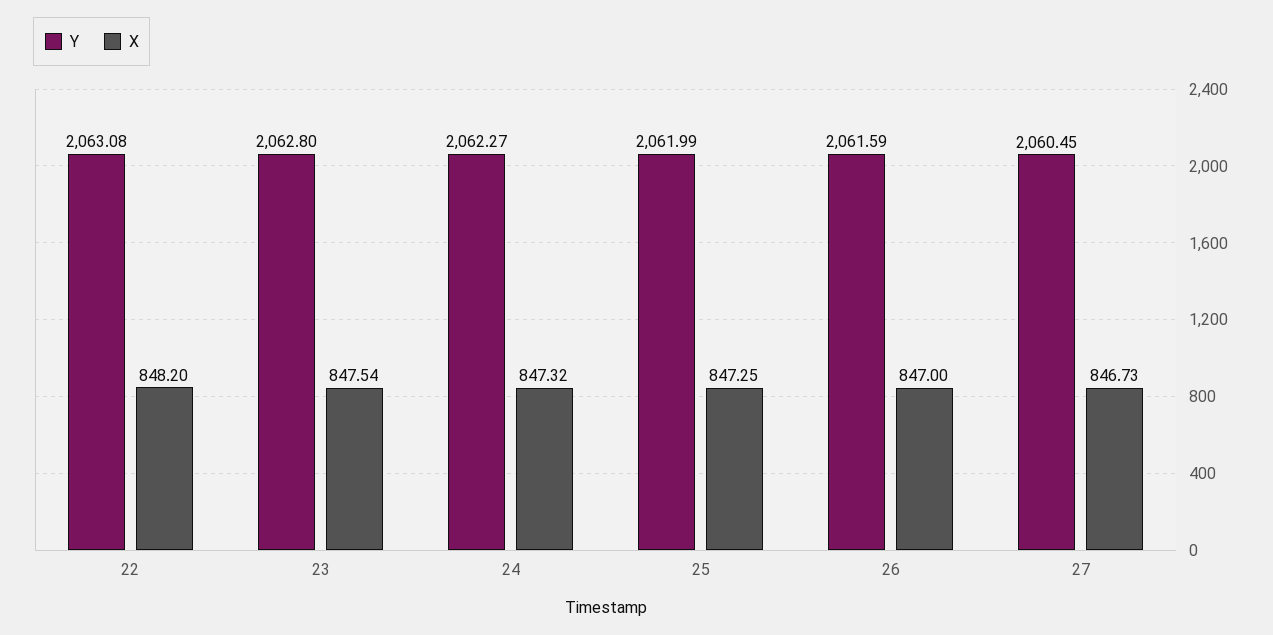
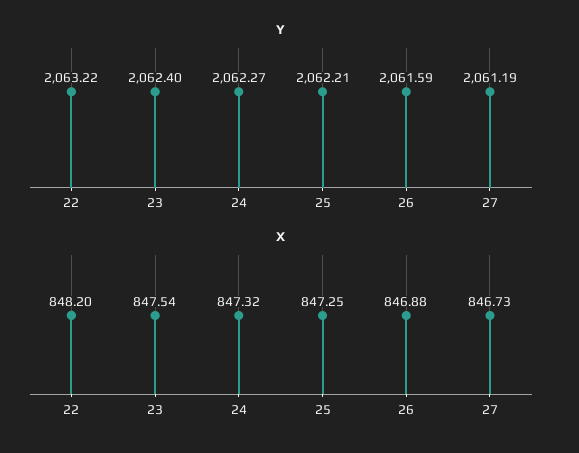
  {
    "Y": {
-     "22": 2063.08,
+     "22": 2063.22,
-     "23": 2062.8,
+     "23": 2062.4,
      "24": 2062.27,
-     "25": 2061.99,
+     "25": 2062.21,
      "26": 2061.59,
-     "27": 2060.45
+     "27": 2061.19
    },
    "X": {
      "22": 848.2,
      "23": 847.54,
      "24": 847.32,
      "25": 847.25,
-     "26": 847,
+     "26": 846.88,
      "27": 846.73
    }
  }

